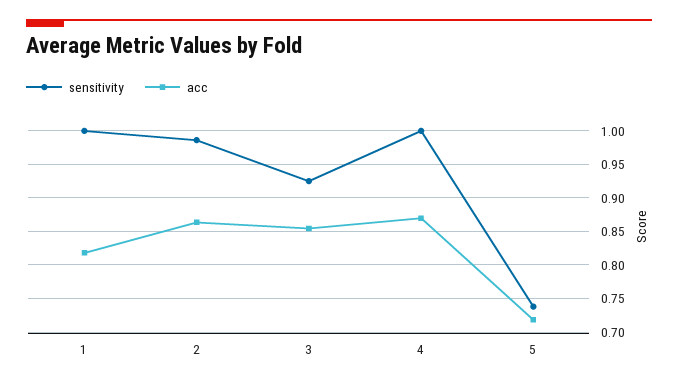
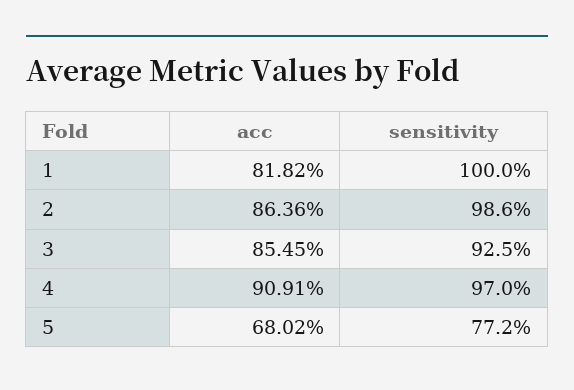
  {
    "sensitivity": {
      "1": 1,
      "2": 0.986,
      "3": 0.925,
-     "4": 1,
+     "4": 0.97,
-     "5": 0.74
+     "5": 0.772
    },
    "acc": {
      "1": 0.8182,
      "2": 0.8636,
      "3": 0.8545,
-     "4": 0.87,
+     "4": 0.9091,
-     "5": 0.72
+     "5": 0.6802
    }
  }

